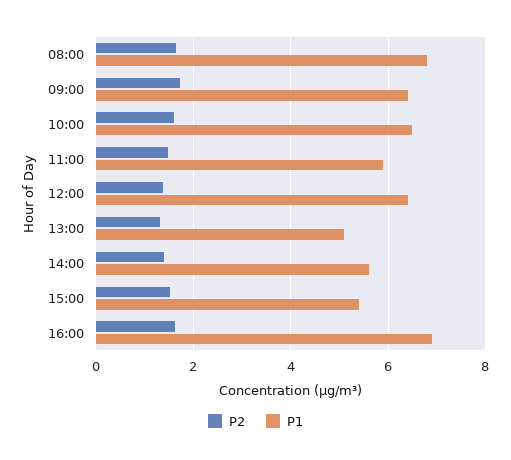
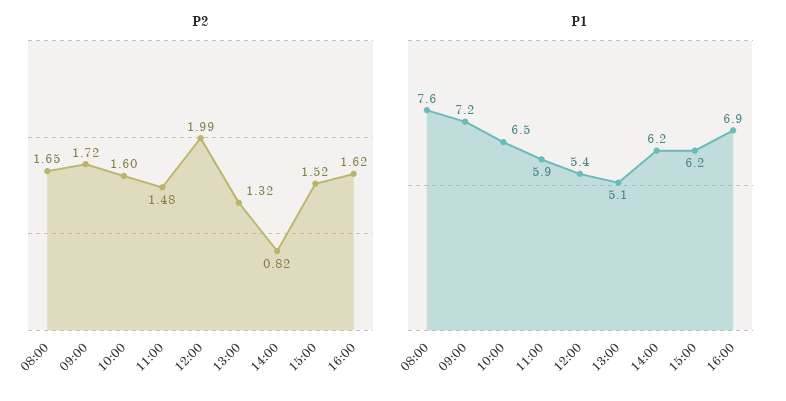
  {
    "P2": {
      "08:00": 1.65,
      "09:00": 1.72,
      "10:00": 1.6,
      "11:00": 1.48,
-     "12:00": 1.4,
+     "12:00": 1.99,
      "13:00": 1.32,
-     "14:00": 1.4,
+     "14:00": 0.82,
      "15:00": 1.52,
      "16:00": 1.62
    },
    "P1": {
-     "08:00": 6.8,
+     "08:00": 7.6,
-     "09:00": 6.4,
+     "09:00": 7.2,
      "10:00": 6.5,
      "11:00": 5.9,
-     "12:00": 6.4,
+     "12:00": 5.4,
      "13:00": 5.1,
-     "14:00": 5.6,
+     "14:00": 6.2,
-     "15:00": 5.4,
+     "15:00": 6.2,
      "16:00": 6.9
    }
  }

